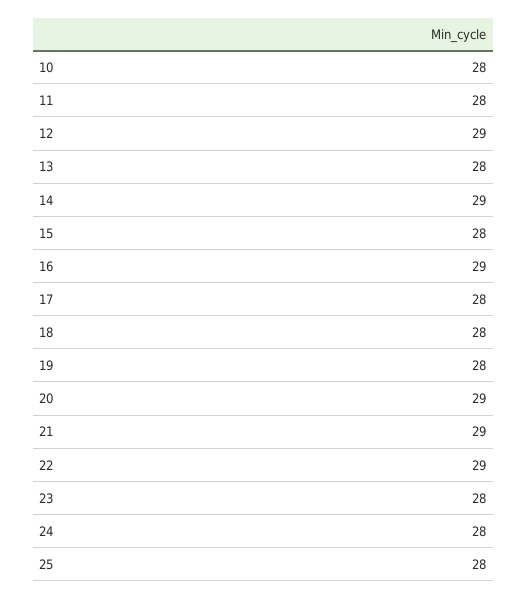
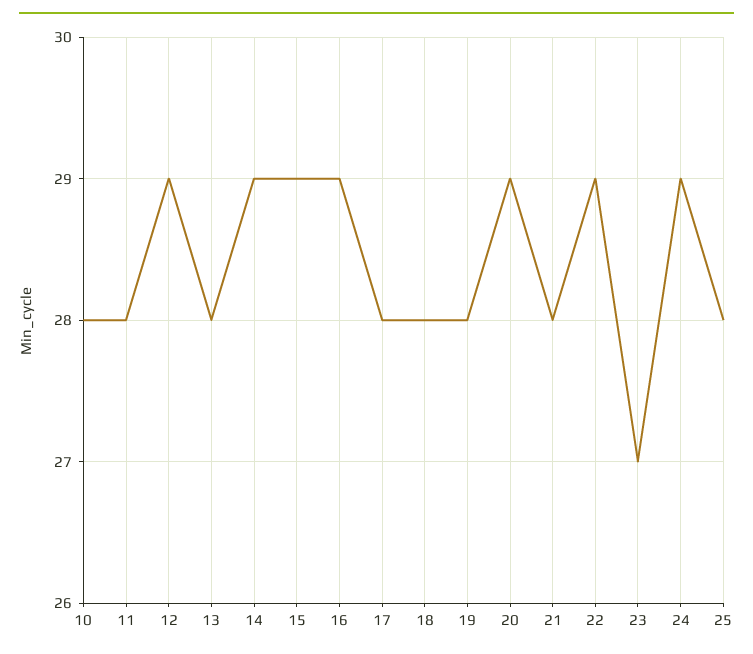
  {
    "10": 28,
    "11": 28,
    "12": 29,
    "13": 28,
    "14": 29,
-   "15": 28,
+   "15": 29,
    "16": 29,
    "17": 28,
    "18": 28,
    "19": 28,
    "20": 29,
-   "21": 29,
+   "21": 28,
    "22": 29,
-   "23": 28,
+   "23": 27,
-   "24": 28,
+   "24": 29,
    "25": 28
  }

